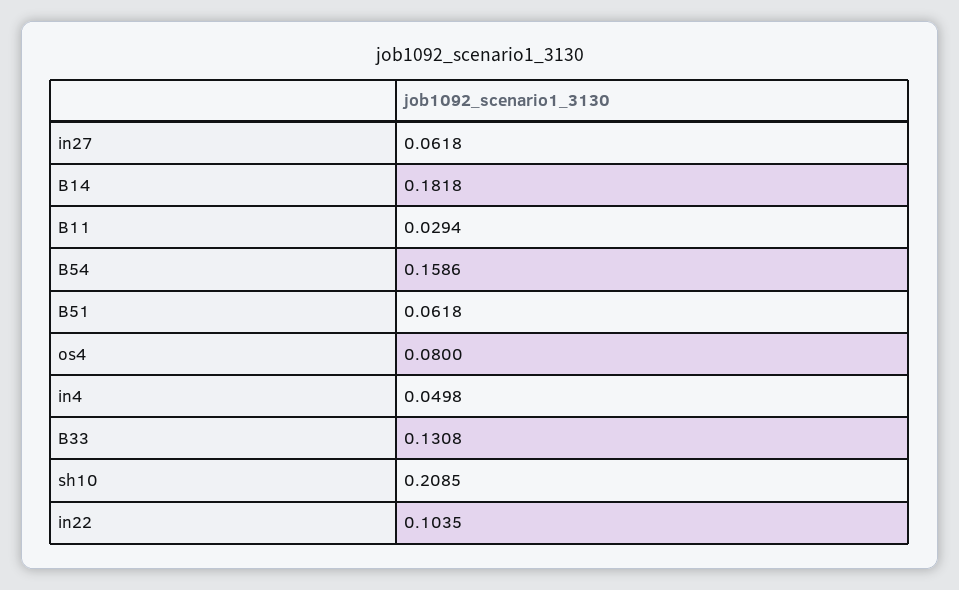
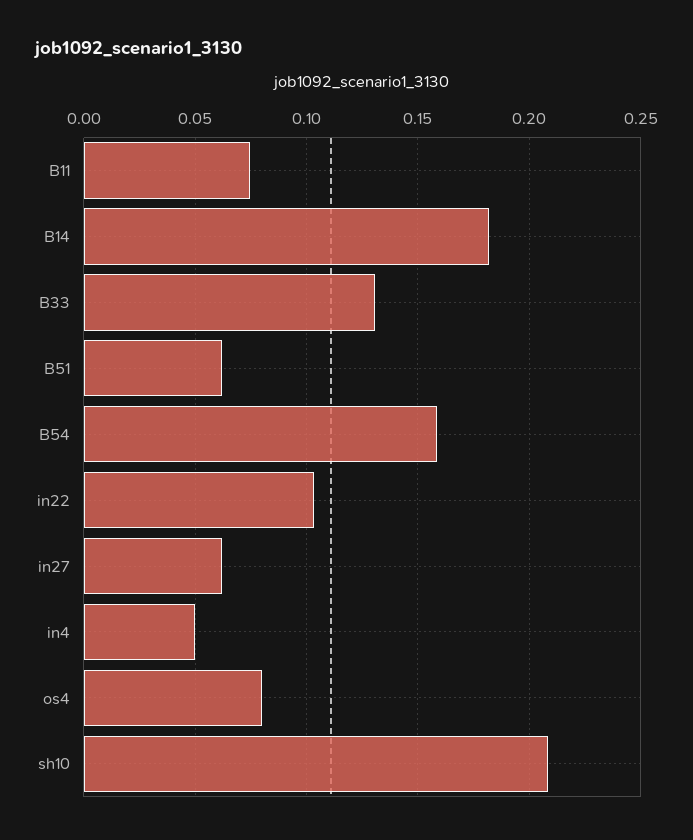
  {
    "in27": 0.0618,
    "B14": 0.1818,
-   "B11": 0.0294,
+   "B11": 0.075,
    "B54": 0.1586,
    "B51": 0.0618,
    "os4": 0.08,
    "in4": 0.0498,
    "B33": 0.1308,
    "sh10": 0.2085,
    "in22": 0.1035
  }

